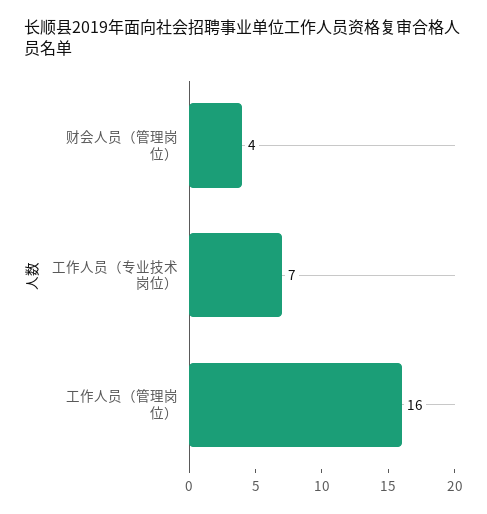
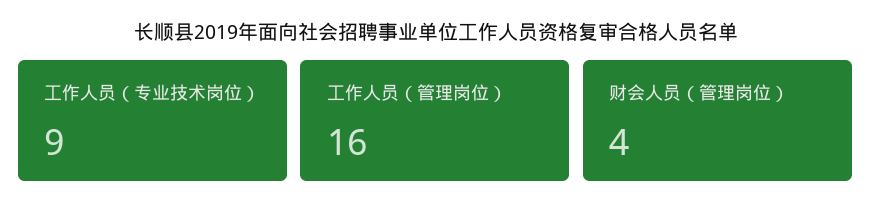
  {
    "财会人员（管理岗位）": 4,
-   "工作人员（专业技术岗位）": 7,
+   "工作人员（专业技术岗位）": 9,
    "工作人员（管理岗位）": 16
  }

